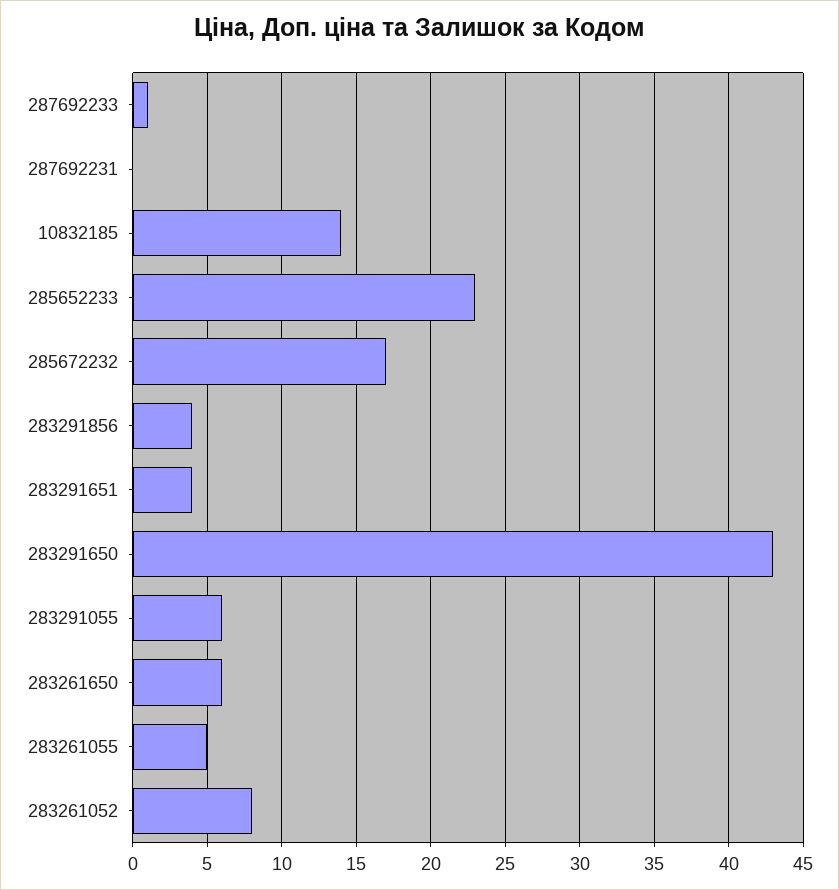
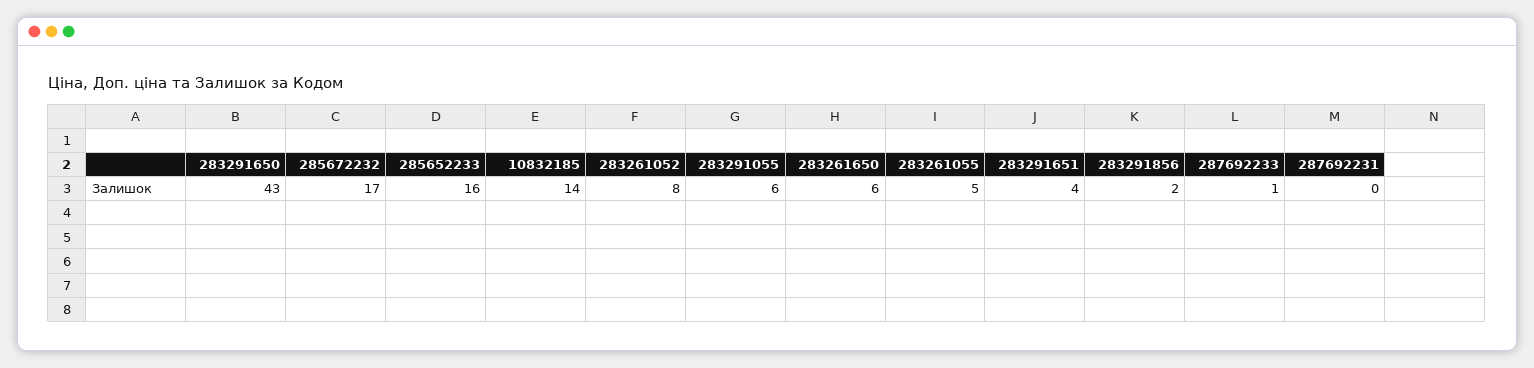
  {
    "287692233": 1,
    "287692231": 0,
    "10832185": 14,
-   "285652233": 23,
+   "285652233": 16,
    "285672232": 17,
-   "283291856": 4,
+   "283291856": 2,
    "283291651": 4,
    "283291650": 43,
    "283291055": 6,
    "283261650": 6,
    "283261055": 5,
    "283261052": 8
  }

